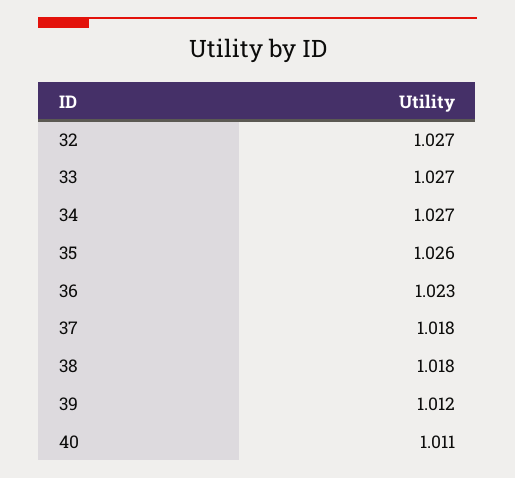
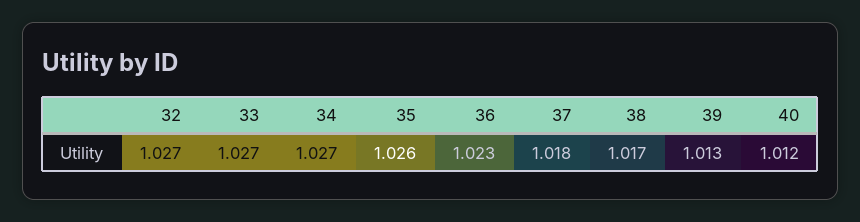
  {
    "32": 1.027,
    "33": 1.027,
    "34": 1.027,
    "35": 1.026,
    "36": 1.023,
    "37": 1.018,
-   "38": 1.018,
+   "38": 1.017,
-   "39": 1.012,
+   "39": 1.013,
-   "40": 1.011
+   "40": 1.012
  }

